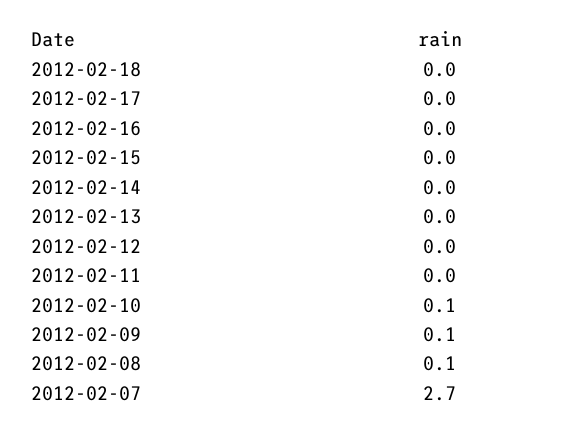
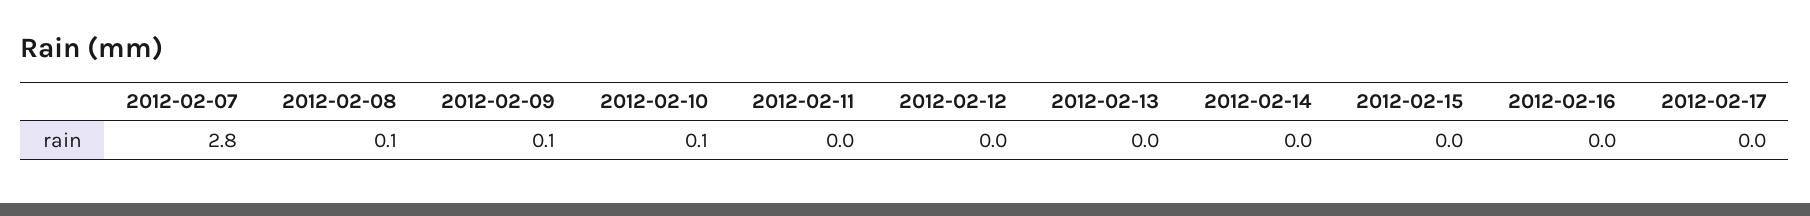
  {
-   "2012-02-18": 0,
    "2012-02-17": 0,
    "2012-02-16": 0,
    "2012-02-15": 0,
    "2012-02-14": 0,
    "2012-02-13": 0,
    "2012-02-12": 0,
    "2012-02-11": 0,
    "2012-02-10": 0.1,
    "2012-02-09": 0.1,
    "2012-02-08": 0.1,
-   "2012-02-07": 2.7
+   "2012-02-07": 2.8
  }

